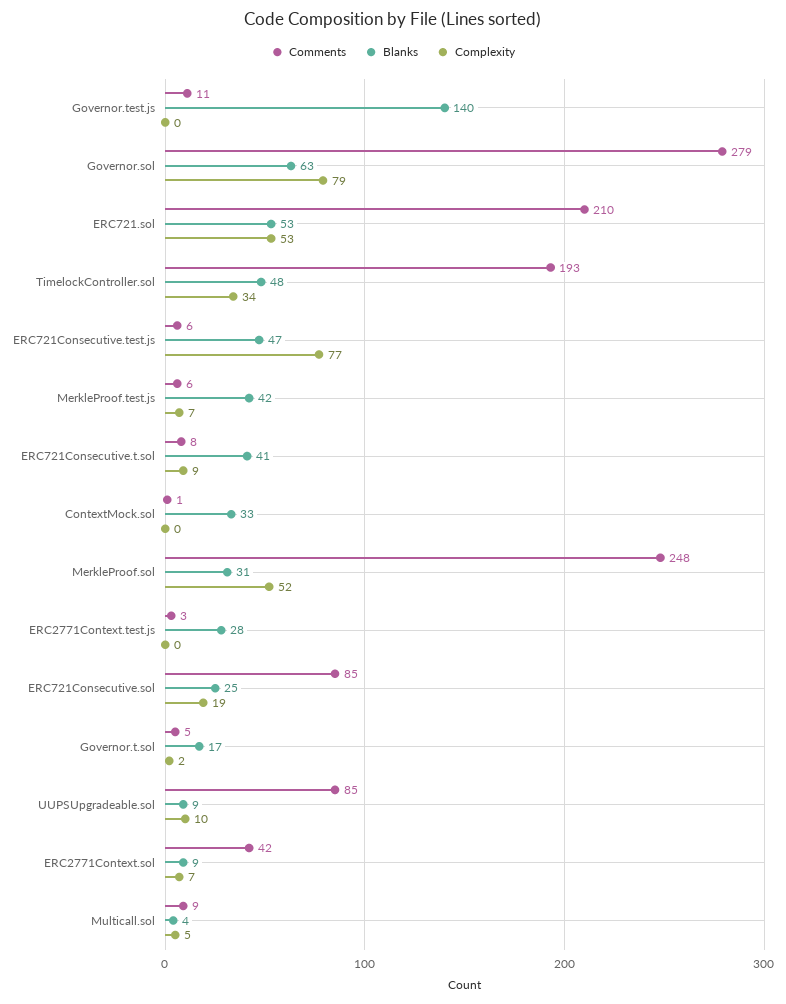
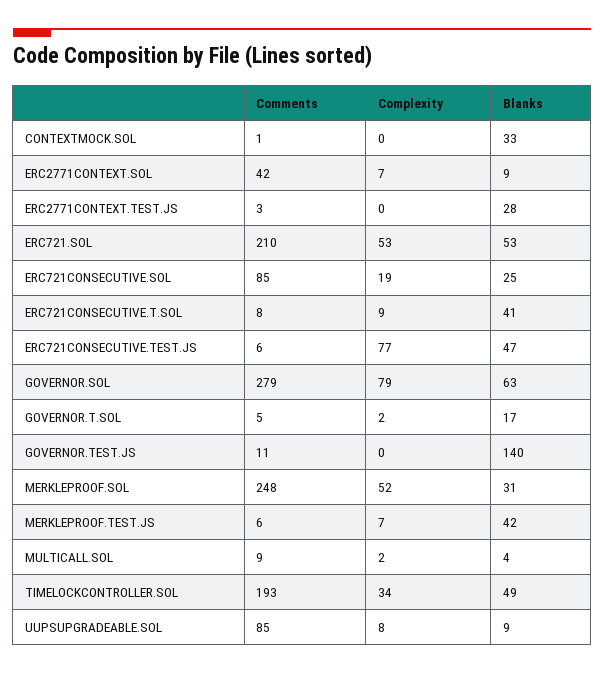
  {
    "Comments": {
      "Governor.test.js": 11,
      "Governor.sol": 279,
      "ERC721.sol": 210,
      "TimelockController.sol": 193,
      "ERC721Consecutive.test.js": 6,
      "MerkleProof.test.js": 6,
      "ERC721Consecutive.t.sol": 8,
      "ContextMock.sol": 1,
      "MerkleProof.sol": 248,
      "ERC2771Context.test.js": 3,
      "ERC721Consecutive.sol": 85,
      "Governor.t.sol": 5,
      "UUPSUpgradeable.sol": 85,
      "ERC2771Context.sol": 42,
      "Multicall.sol": 9
    },
    "Blanks": {
      "Governor.test.js": 140,
      "Governor.sol": 63,
      "ERC721.sol": 53,
-     "TimelockController.sol": 48,
+     "TimelockController.sol": 49,
      "ERC721Consecutive.test.js": 47,
      "MerkleProof.test.js": 42,
      "ERC721Consecutive.t.sol": 41,
      "ContextMock.sol": 33,
      "MerkleProof.sol": 31,
      "ERC2771Context.test.js": 28,
      "ERC721Consecutive.sol": 25,
      "Governor.t.sol": 17,
      "UUPSUpgradeable.sol": 9,
      "ERC2771Context.sol": 9,
      "Multicall.sol": 4
    },
    "Complexity": {
      "Governor.test.js": 0,
      "Governor.sol": 79,
      "ERC721.sol": 53,
      "TimelockController.sol": 34,
      "ERC721Consecutive.test.js": 77,
      "MerkleProof.test.js": 7,
      "ERC721Consecutive.t.sol": 9,
      "ContextMock.sol": 0,
      "MerkleProof.sol": 52,
      "ERC2771Context.test.js": 0,
      "ERC721Consecutive.sol": 19,
      "Governor.t.sol": 2,
-     "UUPSUpgradeable.sol": 10,
+     "UUPSUpgradeable.sol": 8,
      "ERC2771Context.sol": 7,
-     "Multicall.sol": 5
+     "Multicall.sol": 2
    }
  }

